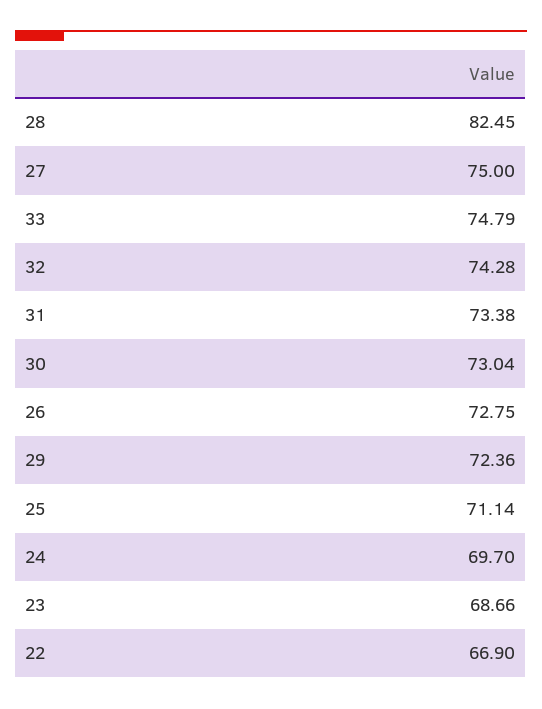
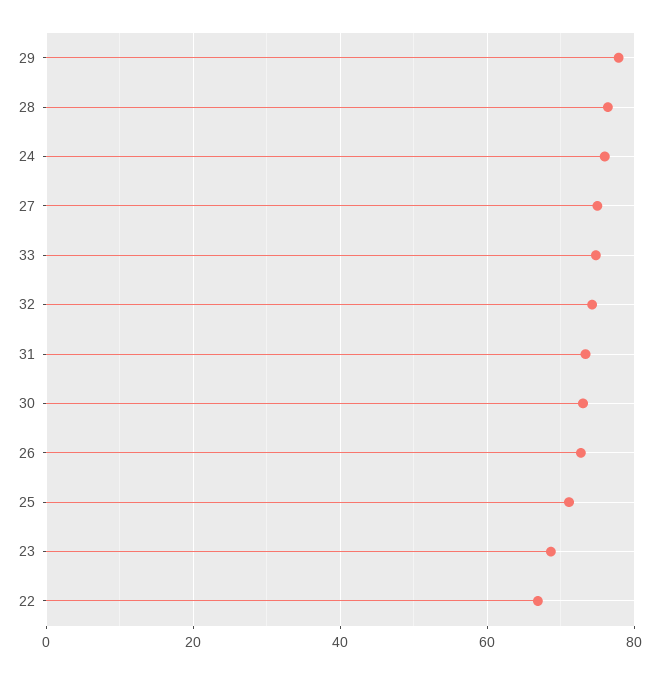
  {
-   "28": 82.45,
+   "28": 76,
    "27": 75,
    "33": 74.79,
    "32": 74.28,
    "31": 73.38,
    "30": 73.04,
    "26": 72.75,
-   "29": 72.36,
+   "29": 78,
    "25": 71.14,
-   "24": 69.7,
+   "24": 76,
    "23": 68.66,
    "22": 66.9
  }

